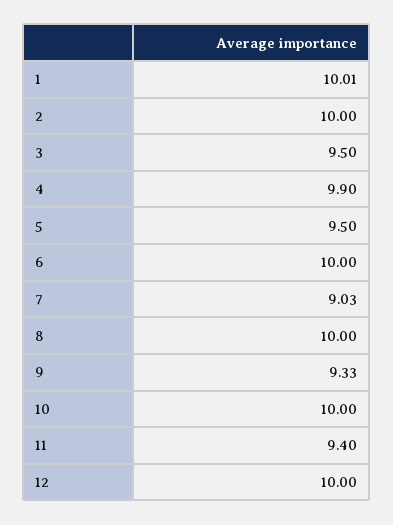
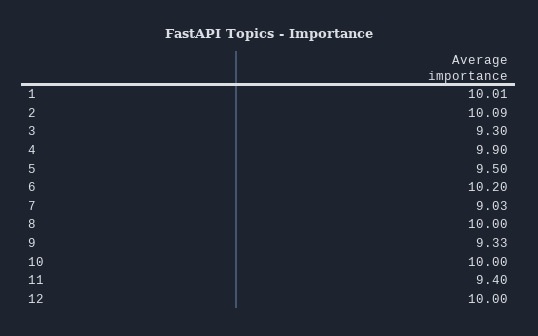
  {
    "1": 10.01,
-   "2": 10,
+   "2": 10.09,
-   "3": 9.5,
+   "3": 9.3,
    "4": 9.9,
    "5": 9.5,
-   "6": 10,
+   "6": 10.2,
    "7": 9.03,
    "8": 10,
    "9": 9.33,
    "10": 10,
    "11": 9.4,
    "12": 10
  }

